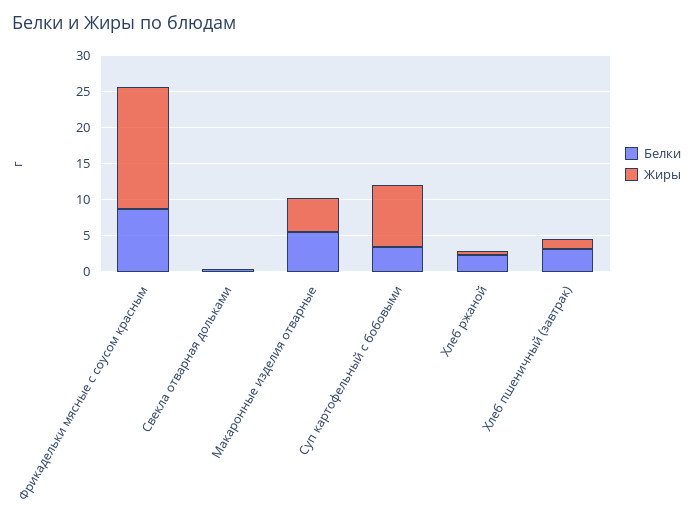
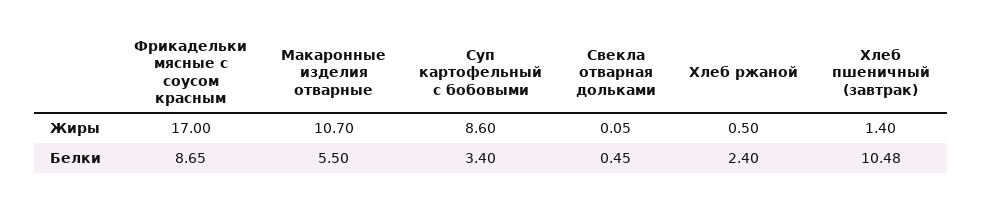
  {
    "Белки": {
      "Фрикадельки мясные с соусом красным": 8.65,
      "Свекла отварная дольками": 0.45,
      "Макаронные изделия отварные": 5.5,
      "Суп картофельный с бобовыми": 3.4,
      "Хлеб ржаной": 2.4,
-     "Хлеб пшеничный (завтрак)": 2.5
+     "Хлеб пшеничный (завтрак)": 10.48
    },
    "Жиры": {
      "Фрикадельки мясные с соусом красным": 17,
      "Свекла отварная дольками": 0.05,
-     "Макаронные изделия отварные": 5,
+     "Макаронные изделия отварные": 10.7,
      "Суп картофельный с бобовыми": 8.6,
      "Хлеб ржаной": 0.5,
      "Хлеб пшеничный (завтрак)": 1.4
    }
  }

